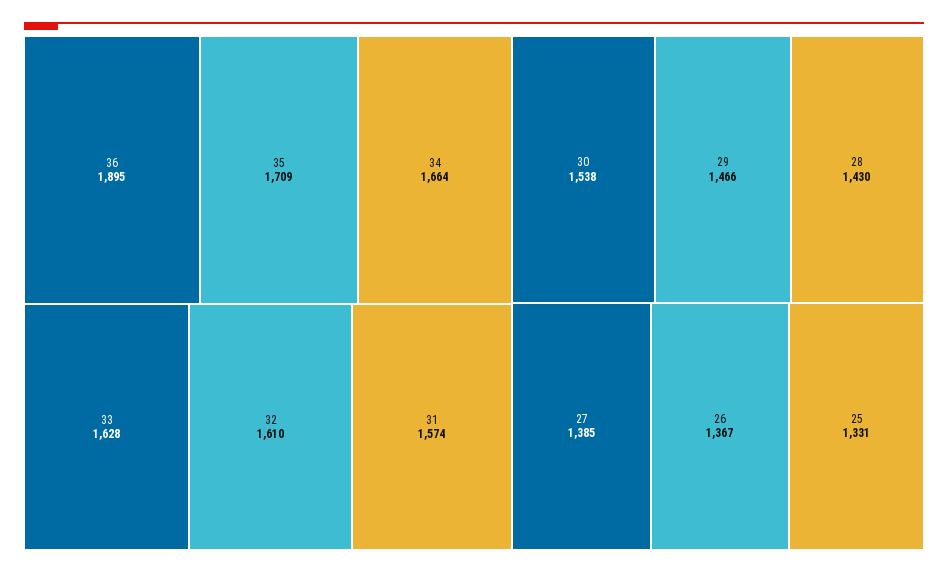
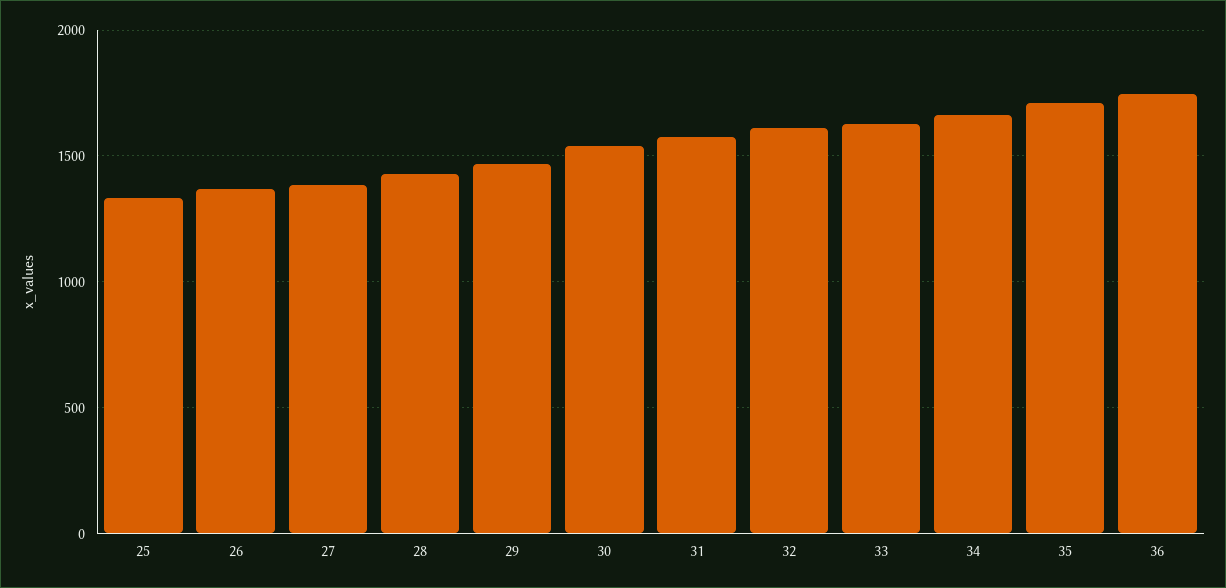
  {
-   "36": 1895,
+   "36": 1750,
    "35": 1709,
    "34": 1664,
    "33": 1628,
    "32": 1610,
    "31": 1574,
    "30": 1538,
    "29": 1466,
    "28": 1430,
    "27": 1385,
    "26": 1367,
    "25": 1331
  }

